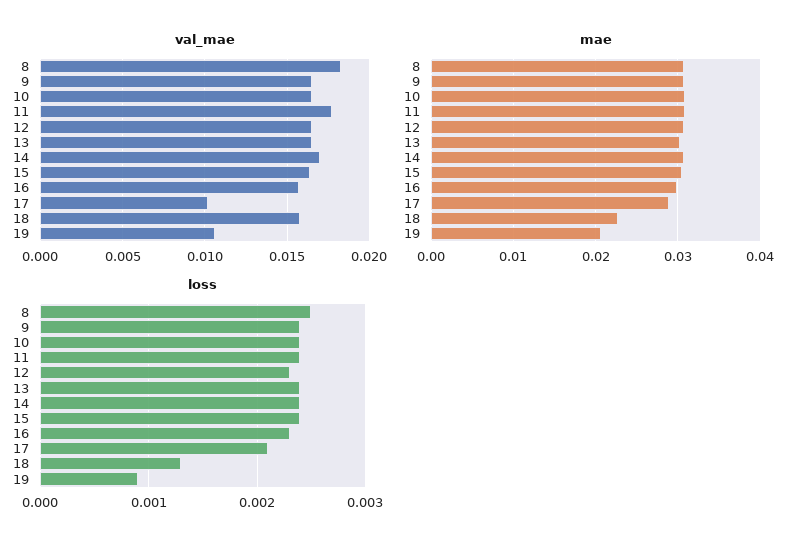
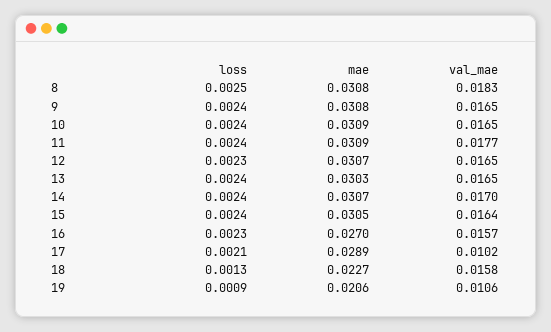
  {
    "val_mae": {
      "8": 0.0183,
      "9": 0.0165,
      "10": 0.0165,
      "11": 0.0177,
      "12": 0.0165,
      "13": 0.0165,
      "14": 0.017,
      "15": 0.0164,
      "16": 0.0157,
      "17": 0.0102,
      "18": 0.0158,
      "19": 0.0106
    },
    "mae": {
      "8": 0.0308,
      "9": 0.0308,
      "10": 0.0309,
      "11": 0.0309,
      "12": 0.0307,
      "13": 0.0303,
      "14": 0.0307,
      "15": 0.0305,
-     "16": 0.03,
+     "16": 0.027,
      "17": 0.0289,
      "18": 0.0227,
      "19": 0.0206
    },
    "loss": {
      "8": 0.0025,
      "9": 0.0024,
      "10": 0.0024,
      "11": 0.0024,
      "12": 0.0023,
      "13": 0.0024,
      "14": 0.0024,
      "15": 0.0024,
      "16": 0.0023,
      "17": 0.0021,
      "18": 0.0013,
      "19": 0.0009
    }
  }

